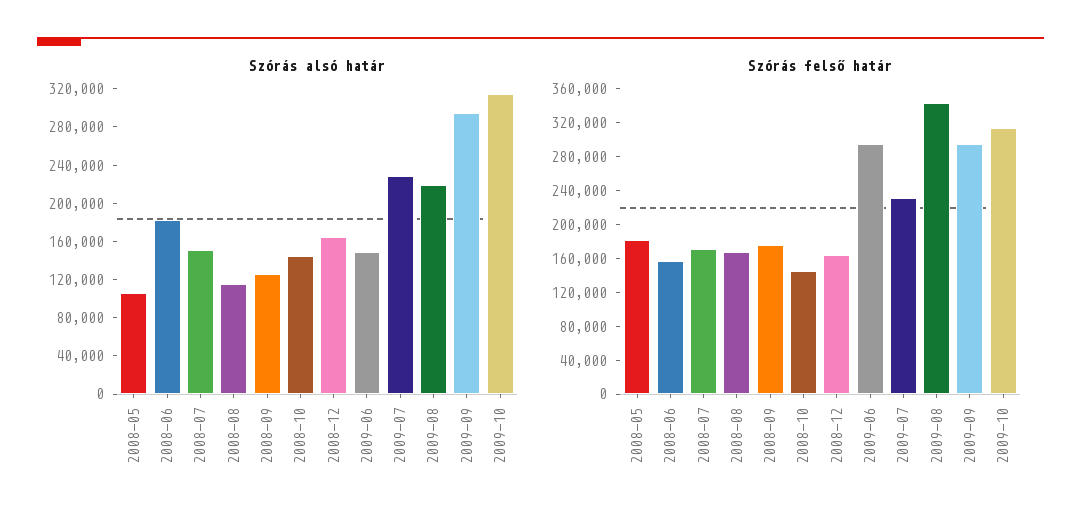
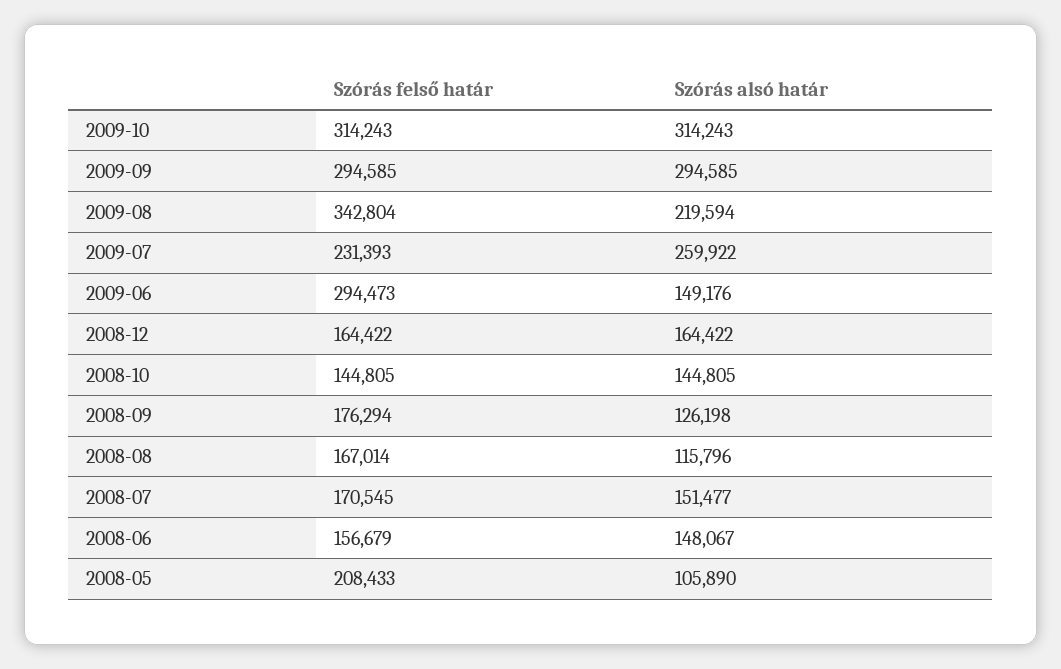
  {
    "Szórás alsó határ": {
      "2008-05": 105890,
-     "2008-06": 180000,
+     "2008-06": 148067,
      "2008-07": 151477,
      "2008-08": 115796,
      "2008-09": 126198,
      "2008-10": 144805,
      "2008-12": 164422,
      "2009-06": 149176,
-     "2009-07": 230000,
+     "2009-07": 259922,
      "2009-08": 219594,
      "2009-09": 294585,
      "2009-10": 314243
    },
    "Szórás felső határ": {
-     "2008-05": 180000,
+     "2008-05": 208433,
      "2008-06": 156679,
      "2008-07": 170545,
      "2008-08": 167014,
      "2008-09": 176294,
      "2008-10": 144805,
      "2008-12": 164422,
      "2009-06": 294473,
      "2009-07": 231393,
      "2009-08": 342804,
      "2009-09": 294585,
      "2009-10": 314243
    }
  }

